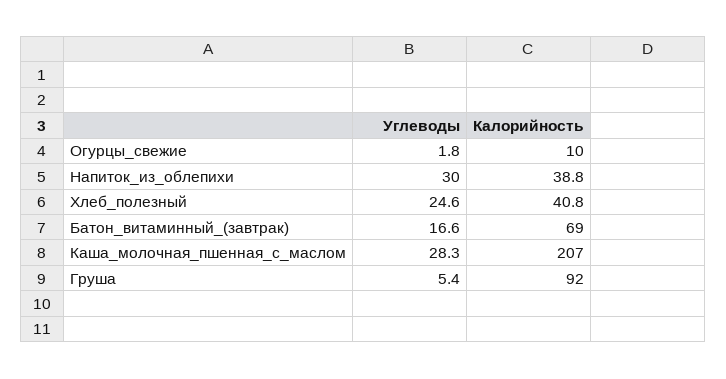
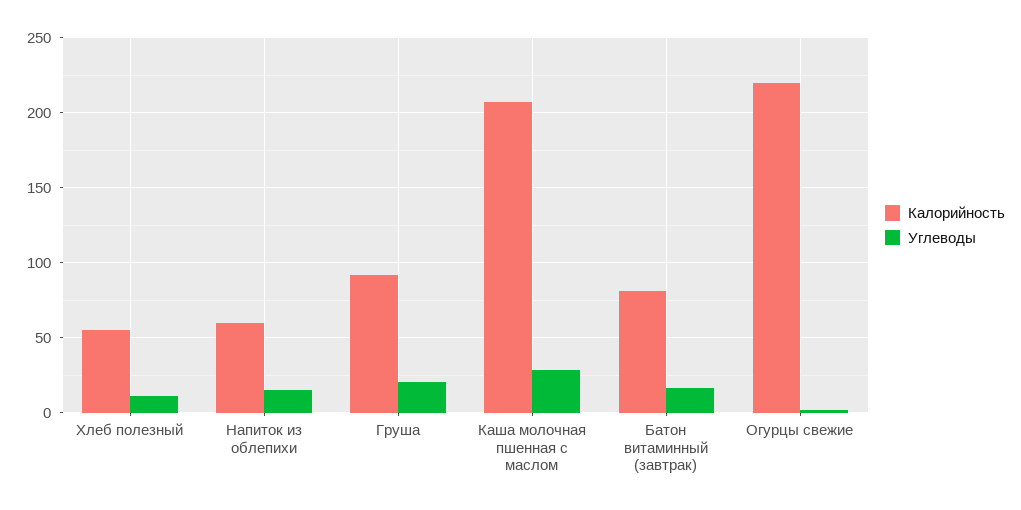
  {
    "Углеводы": {
      "Огурцы_свежие": 1.8,
-     "Напиток_из_облепихи": 30,
+     "Напиток_из_облепихи": 15,
-     "Хлеб_полезный": 24.6,
+     "Хлеб_полезный": 10,
      "Батон_витаминный_(завтрак)": 16.6,
      "Каша_молочная_пшенная_с_маслом": 28.3,
-     "Груша": 5.4
+     "Груша": 20
    },
    "Калорийность": {
-     "Огурцы_свежие": 10,
+     "Огурцы_свежие": 220,
-     "Напиток_из_облепихи": 38.8,
+     "Напиток_из_облепихи": 60,
-     "Хлеб_полезный": 40.8,
+     "Хлеб_полезный": 55,
-     "Батон_витаминный_(завтрак)": 69,
+     "Батон_витаминный_(завтрак)": 80,
      "Каша_молочная_пшенная_с_маслом": 207,
      "Груша": 92
    }
  }

